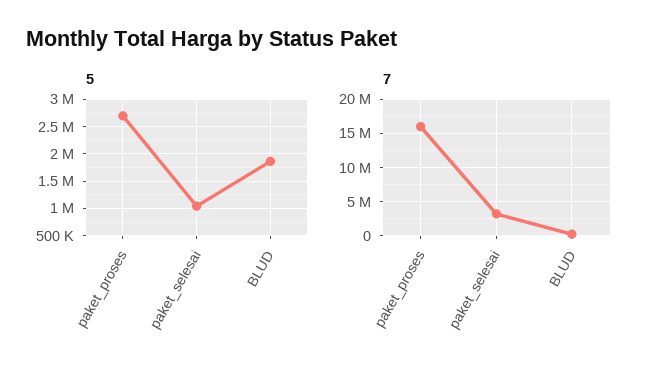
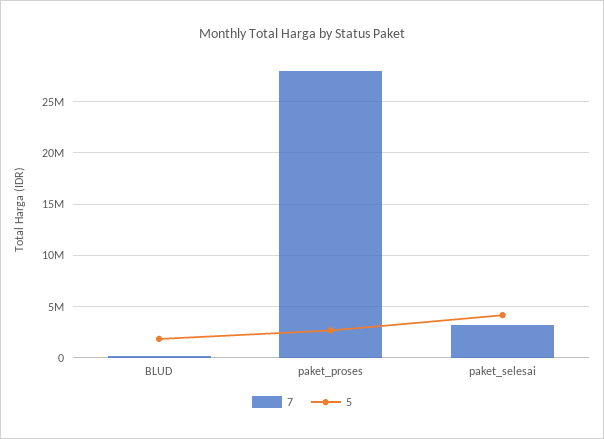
  {
    "5": {
      "paket_proses": 2750000,
-     "paket_selesai": 1000000,
+     "paket_selesai": 4000000,
      "BLUD": 1750000
    },
    "7": {
-     "paket_proses": 16000000,
+     "paket_proses": 28000000,
      "paket_selesai": 3000000,
      "BLUD": 0
    }
  }

